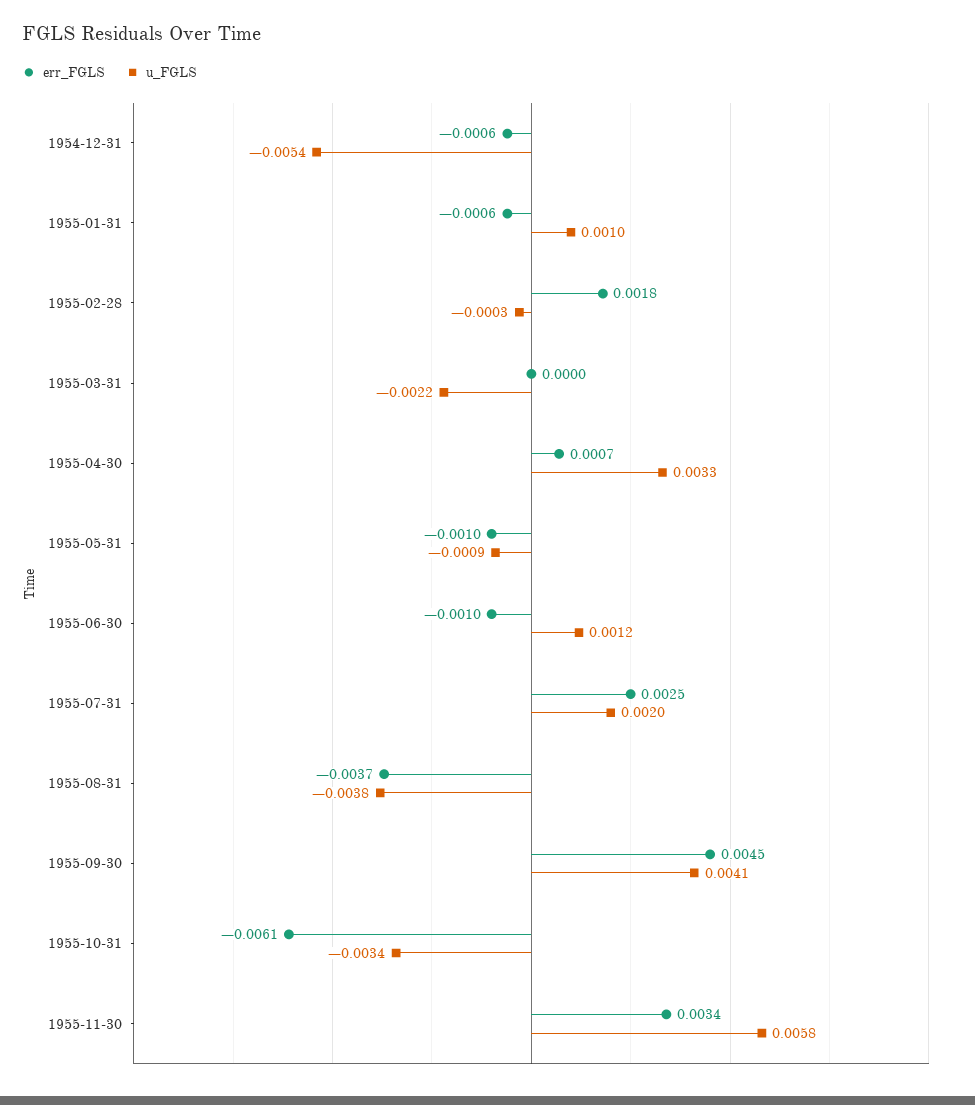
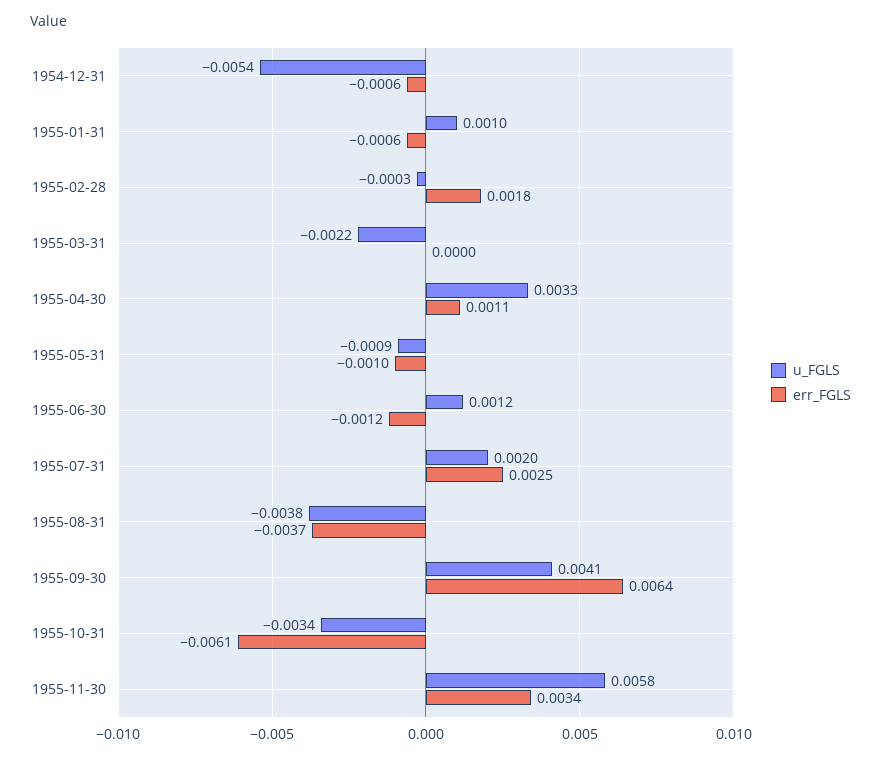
  {
    "err_FGLS": {
      "1954-12-31": -0.0006,
      "1955-01-31": -0.0006,
      "1955-02-28": 0.0018,
      "1955-03-31": 0,
-     "1955-04-30": 0.0007,
+     "1955-04-30": 0.0011,
      "1955-05-31": -0.001,
-     "1955-06-30": -0.001,
+     "1955-06-30": -0.0012,
      "1955-07-31": 0.0025,
      "1955-08-31": -0.0037,
-     "1955-09-30": 0.0045,
+     "1955-09-30": 0.0064,
      "1955-10-31": -0.0061,
      "1955-11-30": 0.0034
    },
    "u_FGLS": {
      "1954-12-31": -0.0054,
      "1955-01-31": 0.001,
      "1955-02-28": -0.0003,
      "1955-03-31": -0.0022,
      "1955-04-30": 0.0033,
      "1955-05-31": -0.0009,
      "1955-06-30": 0.0012,
      "1955-07-31": 0.002,
      "1955-08-31": -0.0038,
      "1955-09-30": 0.0041,
      "1955-10-31": -0.0034,
      "1955-11-30": 0.0058
    }
  }

